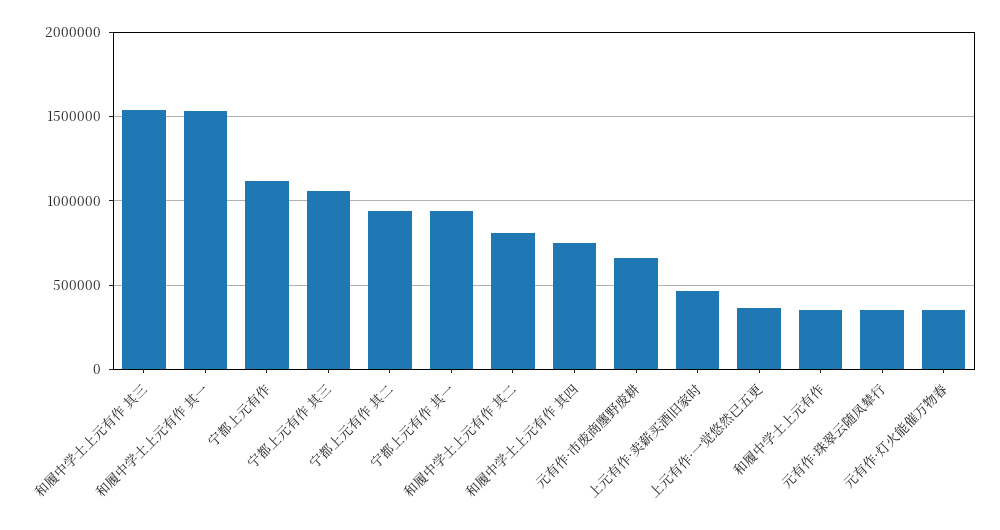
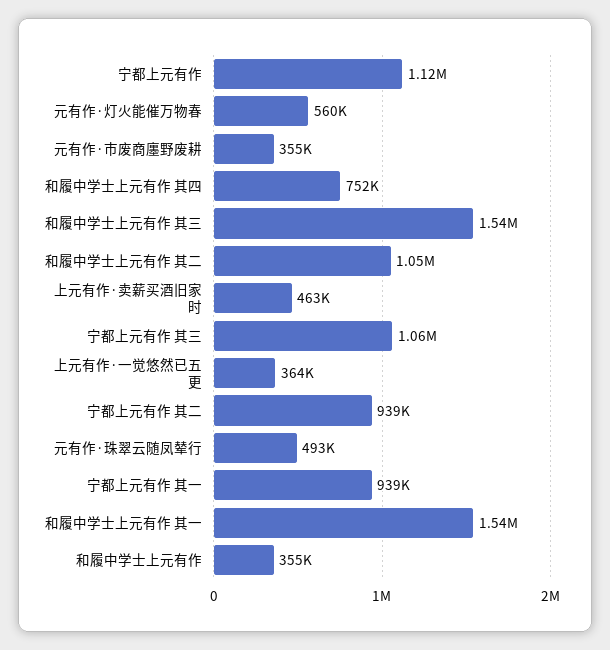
  {
    "和履中学士上元有作 其三": 1540000,
    "和履中学士上元有作 其一": 1540000,
    "宁都上元有作": 1120000,
    "宁都上元有作 其三": 1060000,
    "宁都上元有作 其二": 939000,
    "宁都上元有作 其一": 939000,
-   "和履中学士上元有作 其二": 800000,
+   "和履中学士上元有作 其二": 1050000,
    "和履中学士上元有作 其四": 752000,
-   "元有作·市废商廛野废耕": 650000,
+   "元有作·市废商廛野废耕": 355000,
    "上元有作·卖薪买酒旧家时": 463000,
    "上元有作·一觉悠然已五更": 364000,
    "和履中学士上元有作": 355000,
-   "元有作·珠翠云随凤辇行": 350000,
+   "元有作·珠翠云随凤辇行": 493000,
-   "元有作·灯火能催万物春": 350000
+   "元有作·灯火能催万物春": 560000
  }

